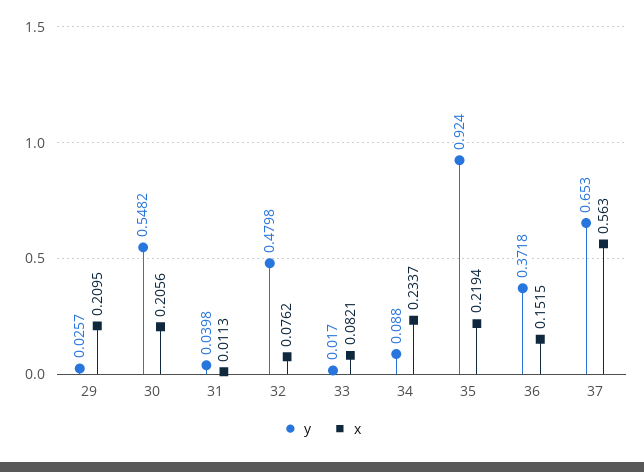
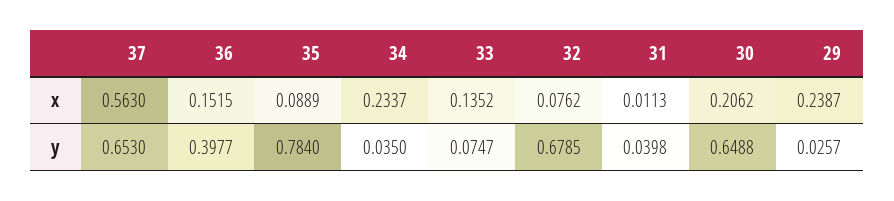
  {
    "y": {
      "29": 0.0257,
-     "30": 0.5482,
+     "30": 0.6488,
      "31": 0.0398,
-     "32": 0.4798,
+     "32": 0.6785,
-     "33": 0.017,
+     "33": 0.0747,
-     "34": 0.088,
+     "34": 0.035,
-     "35": 0.924,
+     "35": 0.784,
-     "36": 0.3718,
+     "36": 0.3977,
      "37": 0.653
    },
    "x": {
-     "29": 0.2095,
+     "29": 0.2387,
-     "30": 0.2056,
+     "30": 0.2062,
      "31": 0.0113,
      "32": 0.0762,
-     "33": 0.0821,
+     "33": 0.1352,
      "34": 0.2337,
-     "35": 0.2194,
+     "35": 0.0889,
      "36": 0.1515,
      "37": 0.563
    }
  }

